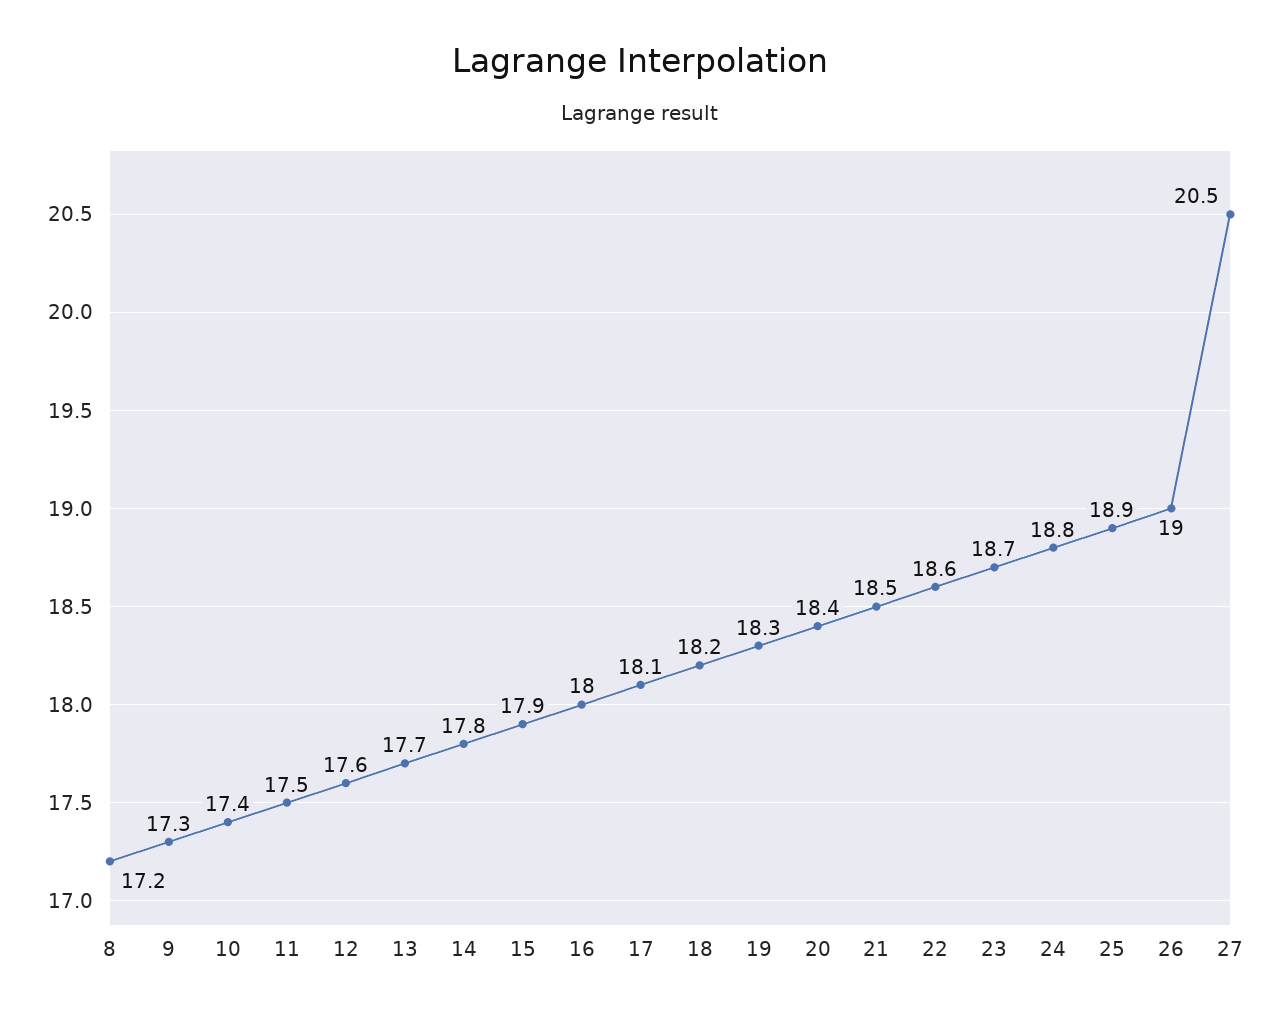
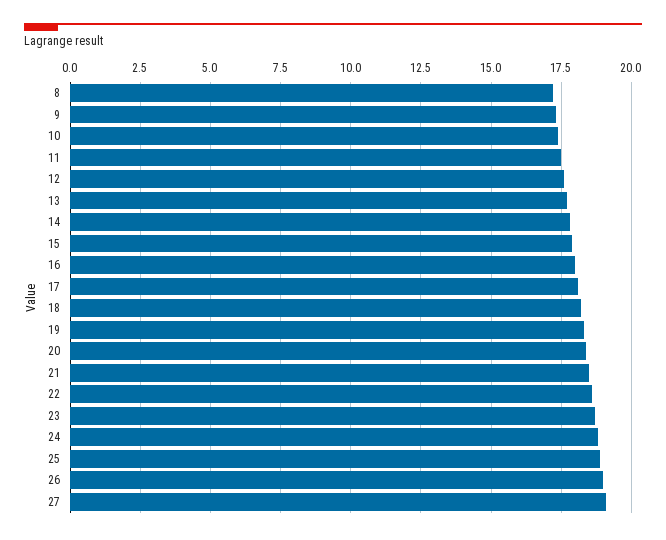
  {
    "8": 17.2,
    "9": 17.3,
    "10": 17.4,
    "11": 17.5,
    "12": 17.6,
    "13": 17.7,
    "14": 17.8,
    "15": 17.9,
    "16": 18,
    "17": 18.1,
    "18": 18.2,
    "19": 18.3,
    "20": 18.4,
    "21": 18.5,
    "22": 18.6,
    "23": 18.7,
    "24": 18.8,
    "25": 18.9,
    "26": 19,
-   "27": 20.5
+   "27": 19
  }

